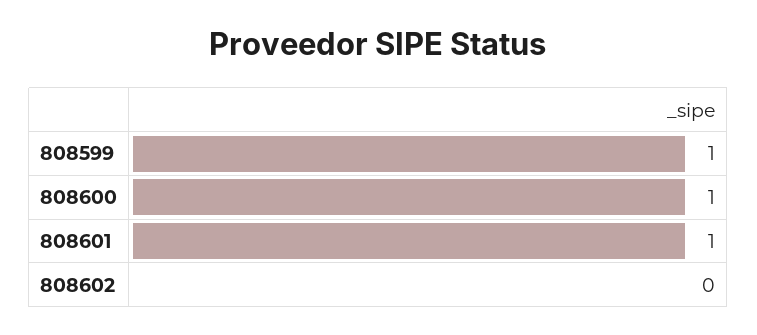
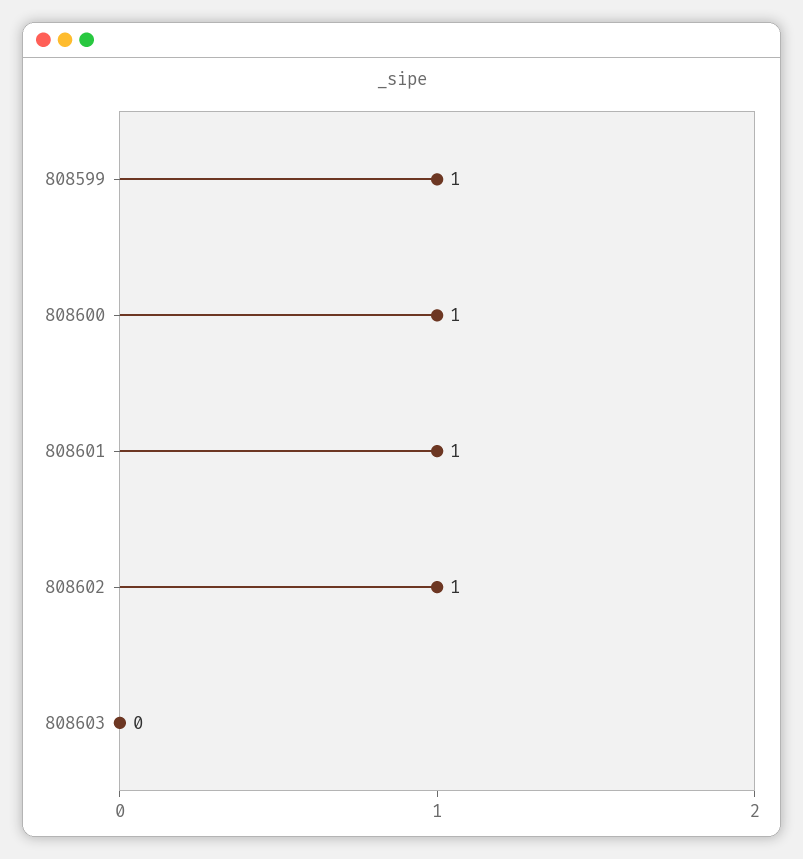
  {
    "808599": 1,
    "808600": 1,
    "808601": 1,
-   "808602": 0
+   "808602": 1,
+   "808603": 0
  }

